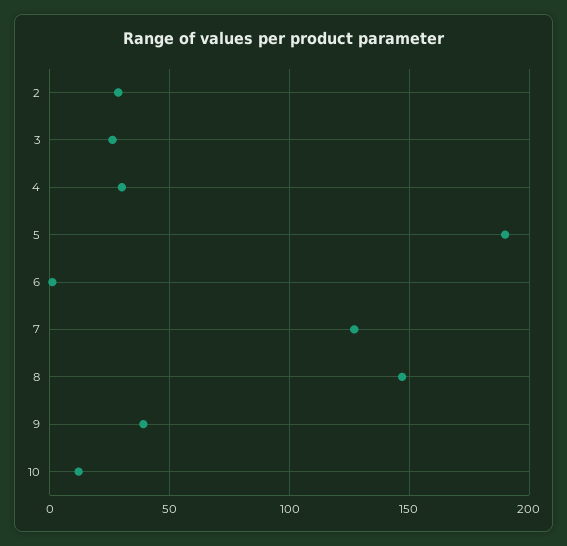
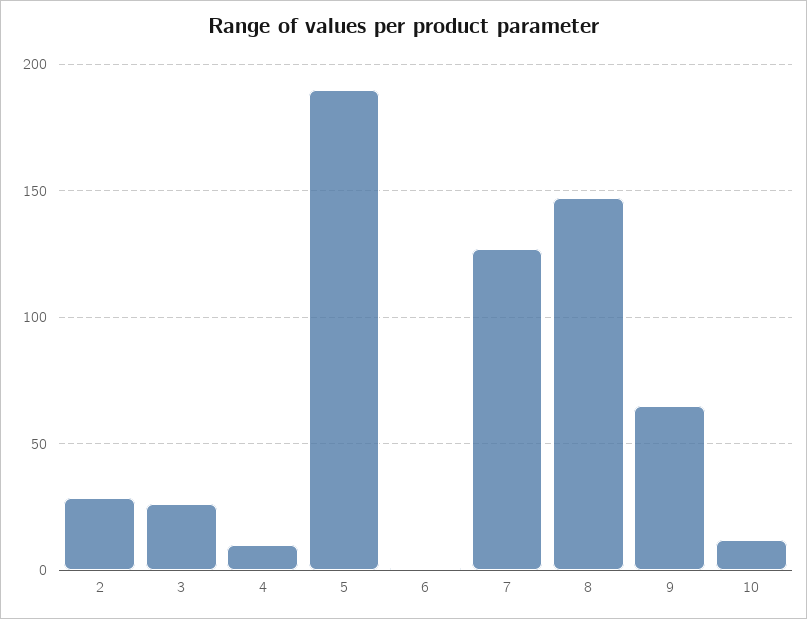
  {
    "2": 30,
    "3": 25,
-   "4": 30,
+   "4": 10,
    "5": 190,
    "6": 0,
    "7": 125,
    "8": 145,
-   "9": 40,
+   "9": 65,
    "10": 10
  }

